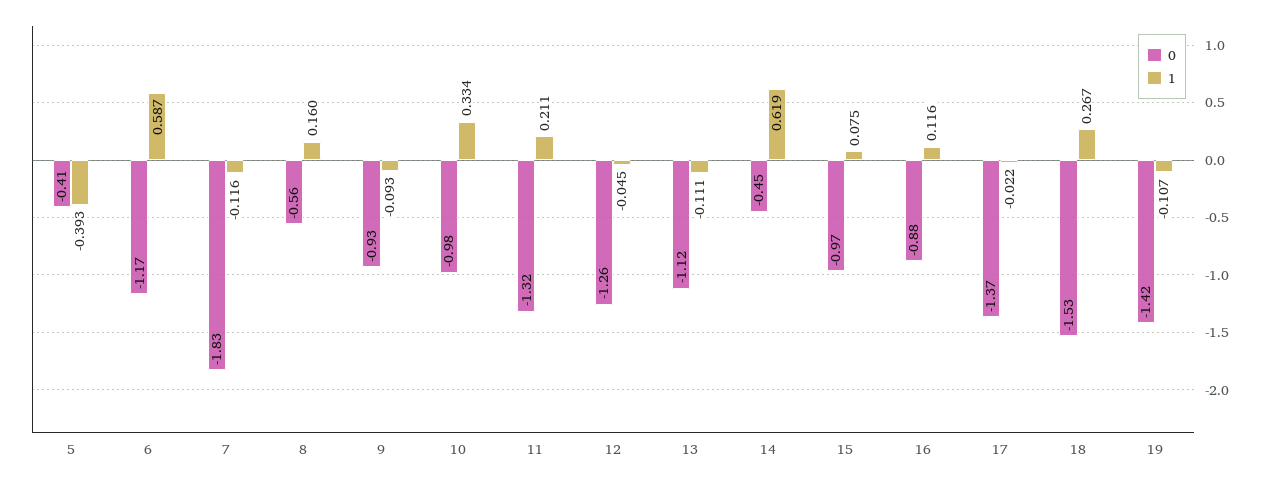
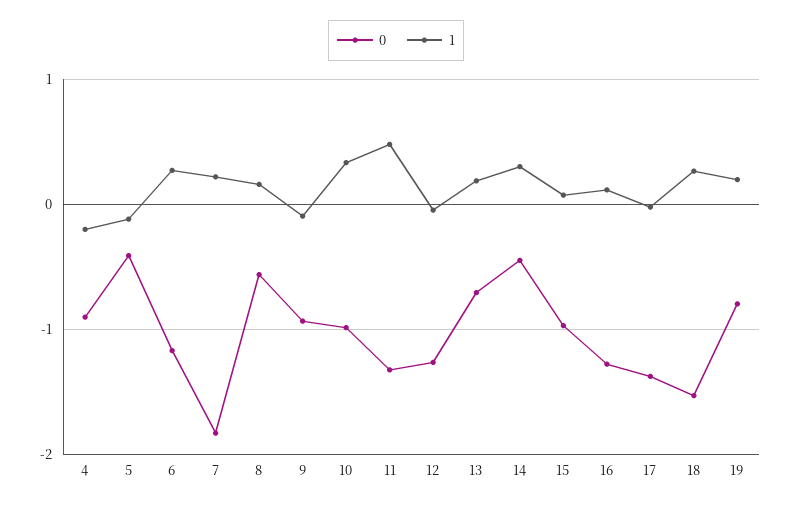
  {
    "0": {
      "5": -0.41,
      "6": -1.17,
      "7": -1.83,
      "8": -0.56,
      "9": -0.93,
      "10": -0.98,
      "11": -1.32,
      "12": -1.26,
-     "13": -1.12,
+     "13": -0.7,
      "14": -0.45,
      "15": -0.97,
-     "16": -0.88,
+     "16": -1.3,
      "17": -1.37,
      "18": -1.53,
-     "19": -1.42
+     "19": -0.8,
+     "4": -0.9
    },
    "1": {
-     "5": -0.393,
+     "5": -0.1,
-     "6": 0.587,
+     "6": 0.3,
-     "7": -0.116,
+     "7": 0.2,
      "8": 0.16,
      "9": -0.093,
      "10": 0.334,
-     "11": 0.211,
+     "11": 0.5,
      "12": -0.045,
-     "13": -0.111,
+     "13": 0.2,
-     "14": 0.619,
+     "14": 0.3,
      "15": 0.075,
      "16": 0.116,
      "17": -0.022,
      "18": 0.267,
-     "19": -0.107
+     "19": 0.2,
+     "4": -0.2
    }
  }

